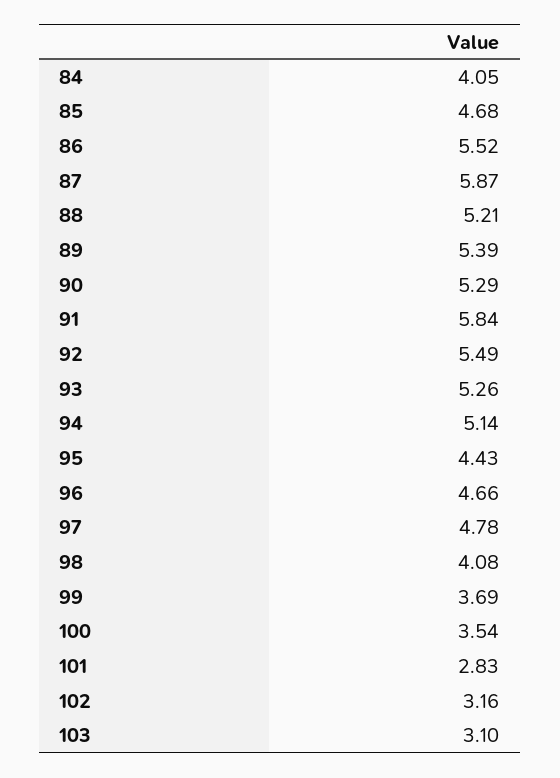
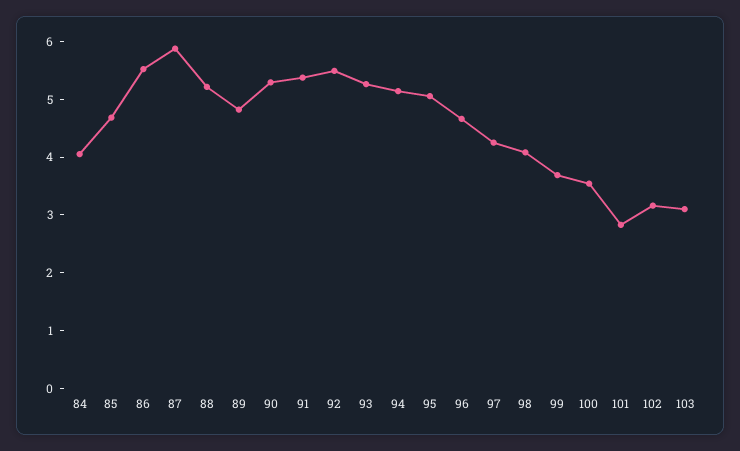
  {
    "84": 4.05,
    "85": 4.68,
    "86": 5.52,
    "87": 5.87,
    "88": 5.21,
-   "89": 5.39,
+   "89": 4.8,
    "90": 5.29,
-   "91": 5.84,
+   "91": 5.4,
    "92": 5.49,
    "93": 5.26,
    "94": 5.14,
-   "95": 4.43,
+   "95": 5,
    "96": 4.66,
-   "97": 4.78,
+   "97": 4.2,
    "98": 4.08,
    "99": 3.69,
    "100": 3.54,
    "101": 2.83,
    "102": 3.16,
    "103": 3.1
  }

